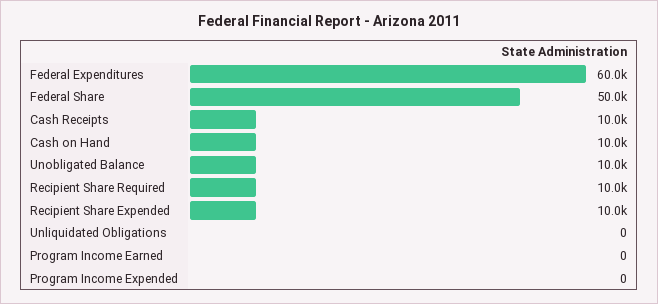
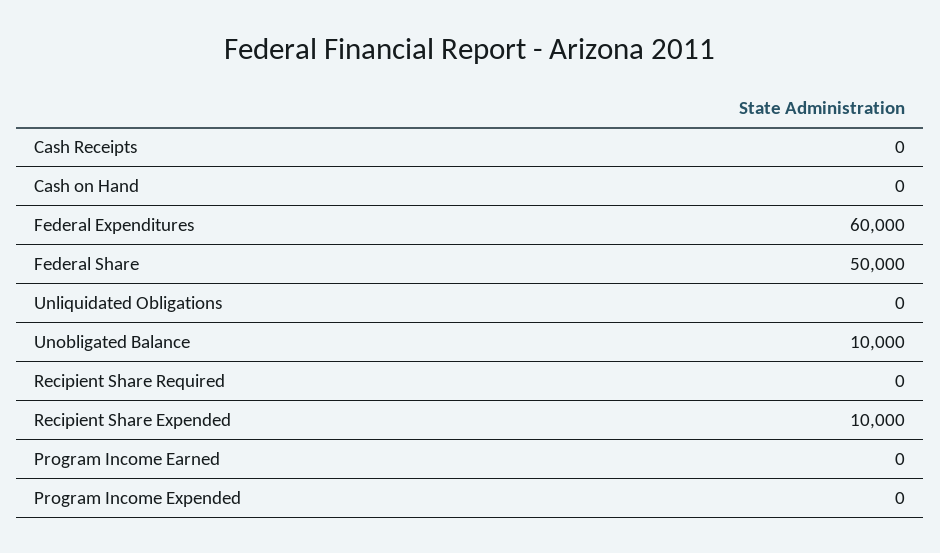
  {
    "Federal Expenditures": 60000,
    "Federal Share": 50000,
-   "Cash Receipts": 10000,
+   "Cash Receipts": 0,
-   "Cash on Hand": 10000,
+   "Cash on Hand": 0,
    "Unobligated Balance": 10000,
-   "Recipient Share Required": 10000,
+   "Recipient Share Required": 0,
    "Recipient Share Expended": 10000,
    "Unliquidated Obligations": 0,
    "Program Income Earned": 0,
    "Program Income Expended": 0
  }

